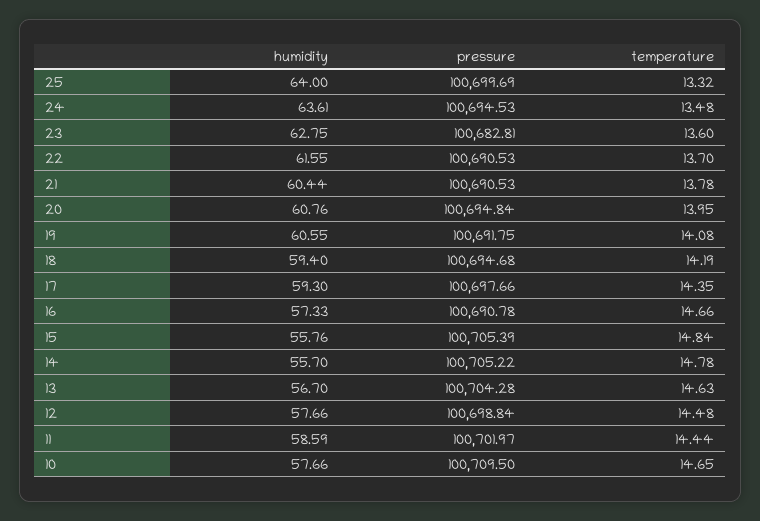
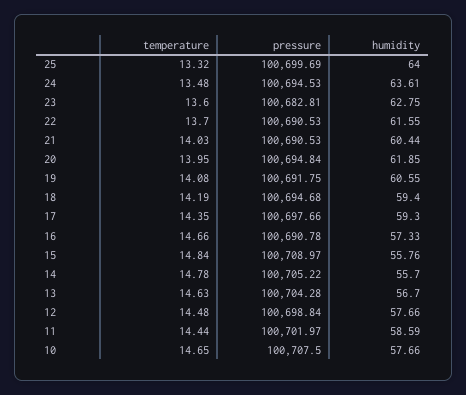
  {
    "humidity": {
      "25": 64,
      "24": 63.61,
      "23": 62.75,
      "22": 61.55,
      "21": 60.44,
-     "20": 60.76,
+     "20": 61.85,
      "19": 60.55,
      "18": 59.4,
      "17": 59.3,
      "16": 57.33,
      "15": 55.76,
      "14": 55.7,
      "13": 56.7,
      "12": 57.66,
      "11": 58.59,
      "10": 57.66
    },
    "pressure": {
      "25": 100699.69,
      "24": 100694.53,
      "23": 100682.81,
      "22": 100690.53,
      "21": 100690.53,
      "20": 100694.84,
      "19": 100691.75,
      "18": 100694.68,
      "17": 100697.66,
      "16": 100690.78,
-     "15": 100705.39,
+     "15": 100708.97,
      "14": 100705.22,
      "13": 100704.28,
      "12": 100698.84,
      "11": 100701.97,
-     "10": 100709.5
+     "10": 100707.5
    },
    "temperature": {
      "25": 13.32,
      "24": 13.48,
      "23": 13.6,
      "22": 13.7,
-     "21": 13.78,
+     "21": 14.03,
      "20": 13.95,
      "19": 14.08,
      "18": 14.19,
      "17": 14.35,
      "16": 14.66,
      "15": 14.84,
      "14": 14.78,
      "13": 14.63,
      "12": 14.48,
      "11": 14.44,
      "10": 14.65
    }
  }

